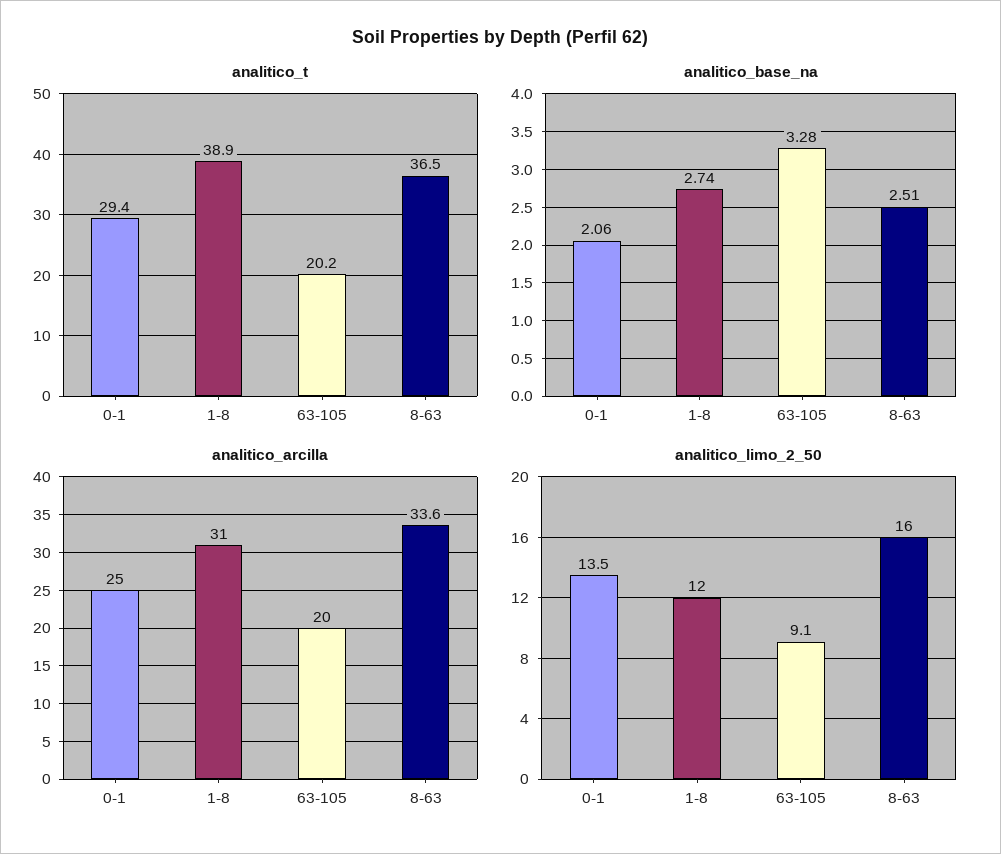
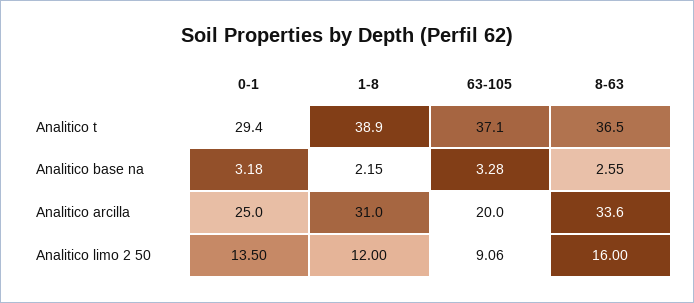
  {
    "analitico_t": {
      "0-1": 29.4,
      "1-8": 38.9,
-     "63-105": 20.2,
+     "63-105": 37.1,
      "8-63": 36.5
    },
    "analitico_base_na": {
-     "0-1": 2.06,
+     "0-1": 3.18,
-     "1-8": 2.74,
+     "1-8": 2.15,
      "63-105": 3.28,
-     "8-63": 2.51
+     "8-63": 2.55
    },
    "analitico_arcilla": {
      "0-1": 25,
      "1-8": 31,
      "63-105": 20,
      "8-63": 33.6
    },
    "analitico_limo_2_50": {
      "0-1": 13.5,
      "1-8": 12,
      "63-105": 9.06,
      "8-63": 16
    }
  }

